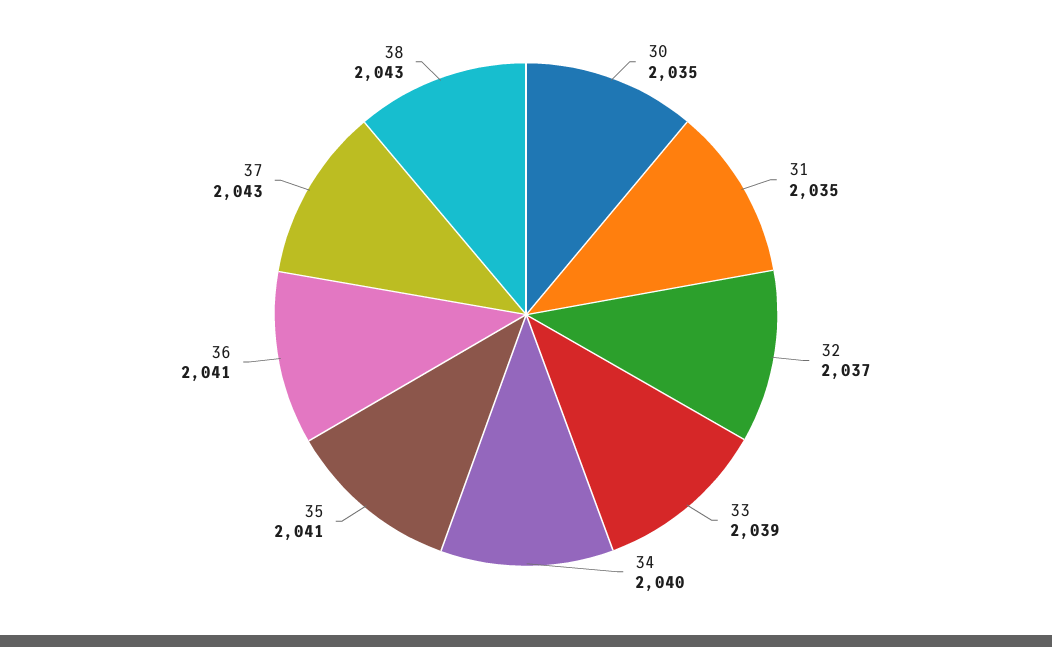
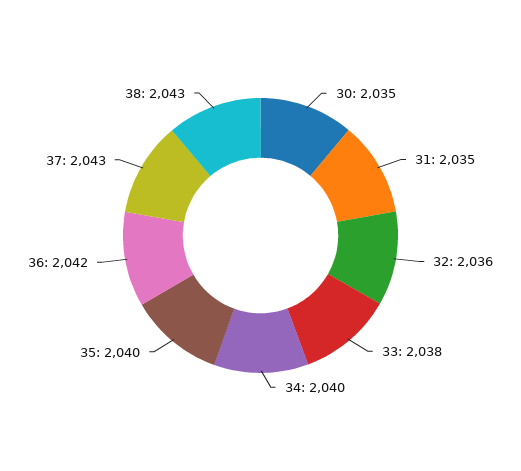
  {
    "30": 2035,
    "31": 2035,
-   "32": 2037,
+   "32": 2036,
-   "33": 2039,
+   "33": 2038,
    "34": 2040,
-   "35": 2041,
+   "35": 2040,
-   "36": 2041,
+   "36": 2042,
    "37": 2043,
    "38": 2043
  }

